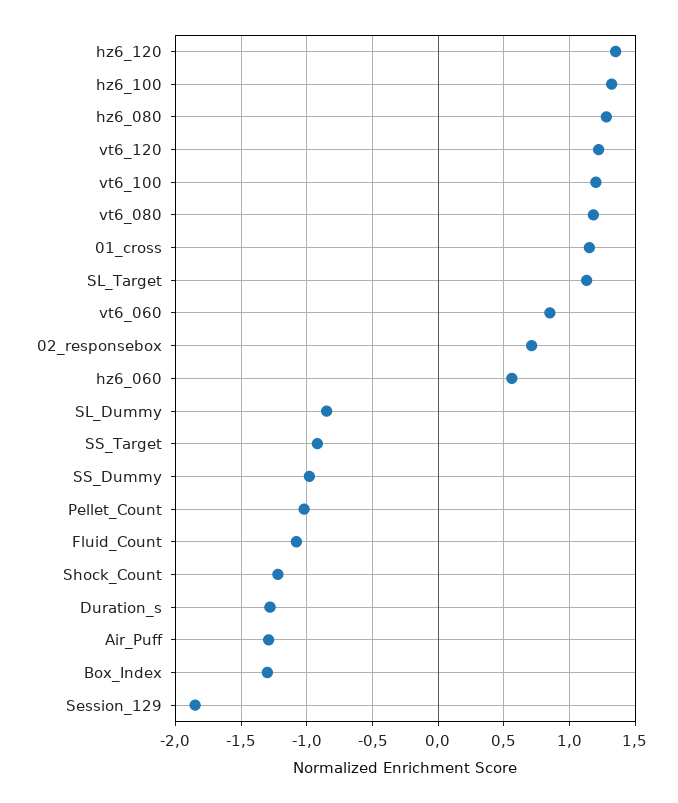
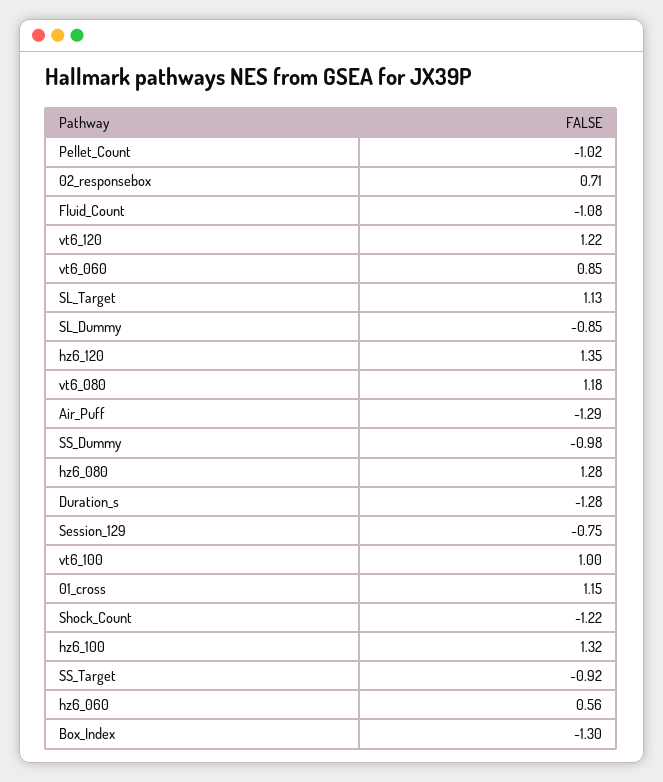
  {
    "hz6_120": 1.35,
    "hz6_100": 1.32,
    "hz6_080": 1.28,
    "vt6_120": 1.22,
-   "vt6_100": 1.2,
+   "vt6_100": 1,
    "vt6_080": 1.18,
    "01_cross": 1.15,
    "SL_Target": 1.13,
    "vt6_060": 0.85,
    "02_responsebox": 0.71,
    "hz6_060": 0.56,
    "SL_Dummy": -0.85,
    "SS_Target": -0.92,
    "SS_Dummy": -0.98,
    "Pellet_Count": -1.02,
    "Fluid_Count": -1.08,
    "Shock_Count": -1.22,
    "Duration_s": -1.28,
    "Air_Puff": -1.29,
    "Box_Index": -1.3,
-   "Session_129": -1.85
+   "Session_129": -0.75
  }

